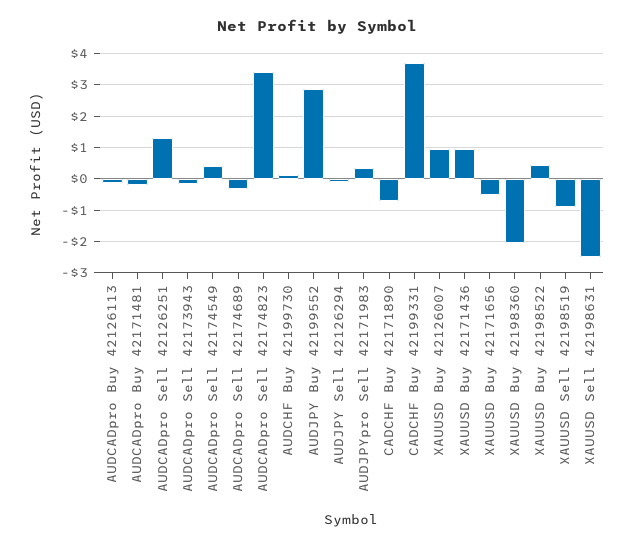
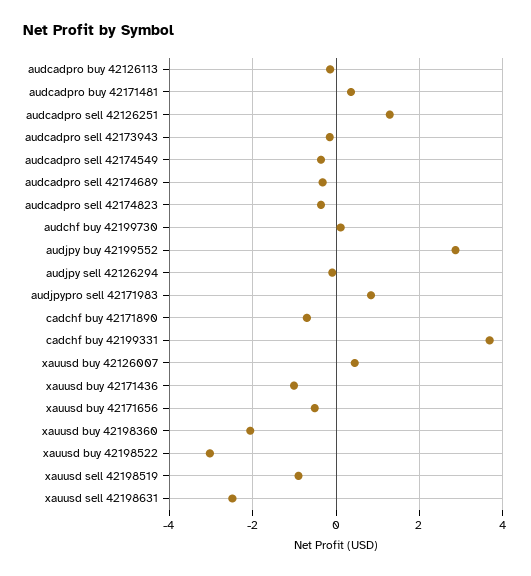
  {
    "AUDCADpro Buy 42126113": -0.2,
-   "AUDCADpro Buy 42171481": -0.2,
+   "AUDCADpro Buy 42171481": 0.4,
    "AUDCADpro Sell 42126251": 1.2,
    "AUDCADpro Sell 42173943": -0.2,
-   "AUDCADpro Sell 42174549": 0.4,
+   "AUDCADpro Sell 42174549": -0.4,
    "AUDCADpro Sell 42174689": -0.4,
-   "AUDCADpro Sell 42174823": 3.4,
+   "AUDCADpro Sell 42174823": -0.4,
    "AUDCHF Buy 42199730": 0.2,
    "AUDJPY Buy 42199552": 2.8,
    "AUDJPY Sell 42126294": 0,
-   "AUDJPYpro Sell 42171983": 0.4,
+   "AUDJPYpro Sell 42171983": 0.8,
    "CADCHF Buy 42171890": -0.8,
    "CADCHF Buy 42199331": 3.6,
-   "XAUUSD Buy 42126007": 1,
+   "XAUUSD Buy 42126007": 0.4,
-   "XAUUSD Buy 42171436": 1,
+   "XAUUSD Buy 42171436": -1,
    "XAUUSD Buy 42171656": -0.6,
    "XAUUSD Buy 42198360": -2,
-   "XAUUSD Buy 42198522": 0.4,
+   "XAUUSD Buy 42198522": -3,
    "XAUUSD Sell 42198519": -1,
    "XAUUSD Sell 42198631": -2.4
  }

